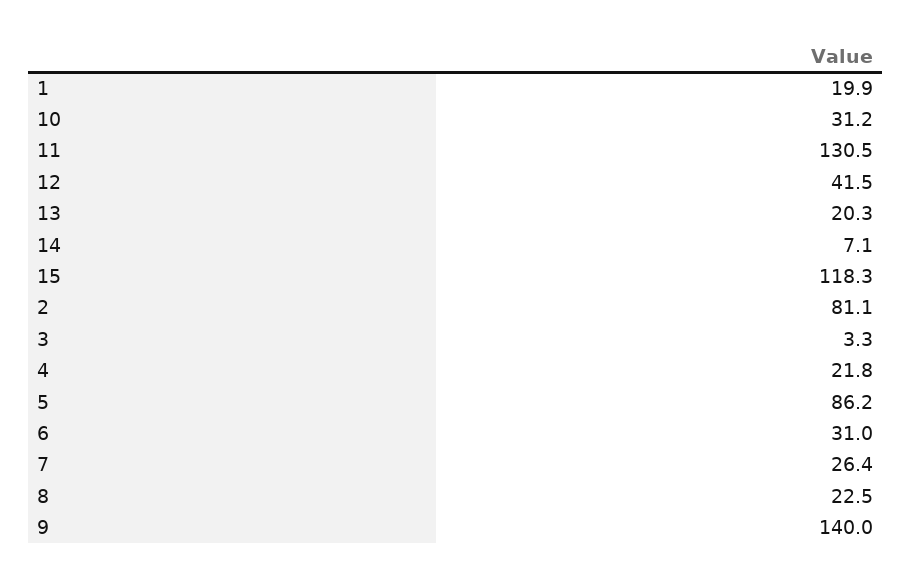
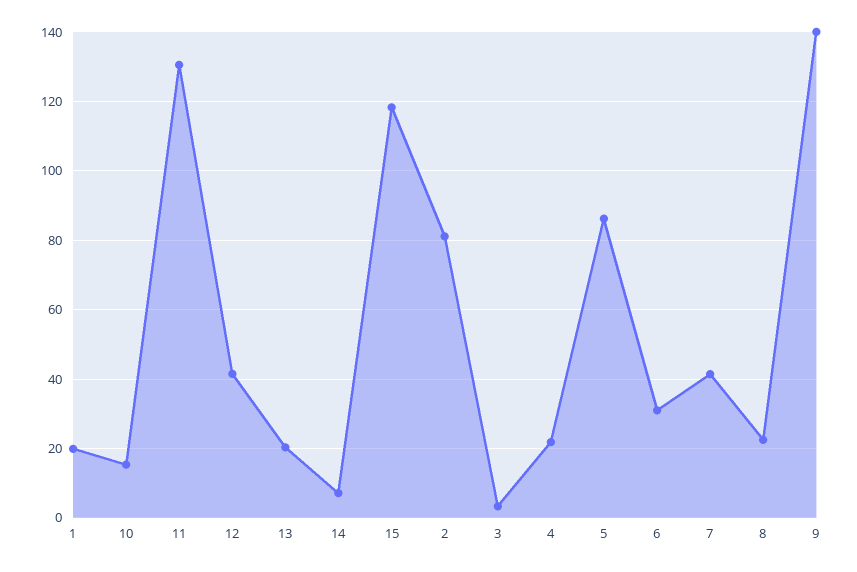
  {
    "1": 19.9,
-   "10": 31.2,
+   "10": 16,
    "11": 130.5,
    "12": 41.5,
    "13": 20.3,
    "14": 7.1,
    "15": 118.3,
    "2": 81.1,
    "3": 3.3,
    "4": 21.8,
    "5": 86.2,
    "6": 31,
-   "7": 26.4,
+   "7": 42,
    "8": 22.5,
    "9": 140
  }

